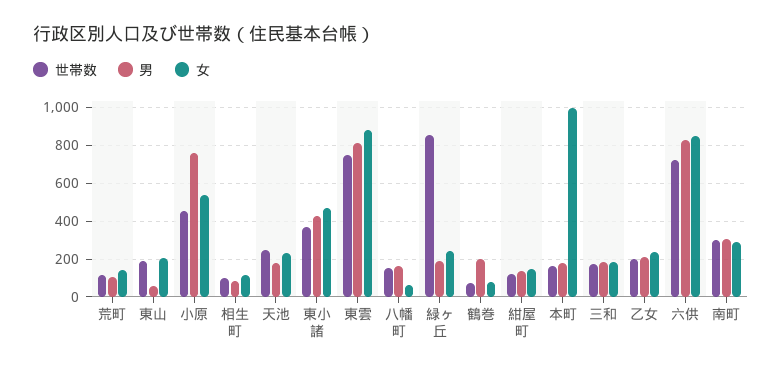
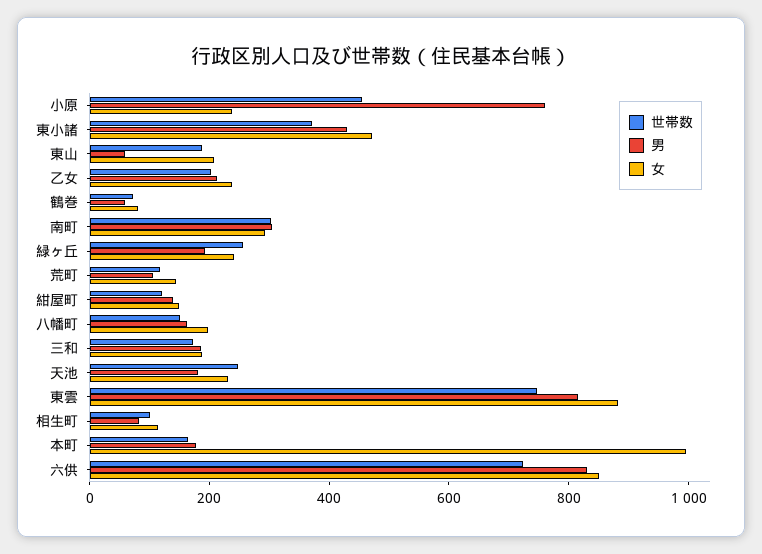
  {
    "世帯数": {
      "荒町": 100,
      "東山": 200,
      "小原": 450,
      "相生町": 100,
      "天池": 250,
      "東小諸": 350,
      "東雲": 750,
      "八幡町": 150,
-     "緑ヶ丘": 850,
+     "緑ヶ丘": 250,
      "鶴巻": 50,
      "紺屋町": 100,
      "本町": 150,
      "三和": 150,
      "乙女": 200,
      "六供": 700,
      "南町": 300
    },
    "男": {
      "荒町": 100,
      "東山": 50,
      "小原": 750,
      "相生町": 100,
      "天池": 200,
      "東小諸": 450,
      "東雲": 800,
      "八幡町": 150,
      "緑ヶ丘": 200,
-     "鶴巻": 200,
+     "鶴巻": 50,
      "紺屋町": 150,
      "本町": 200,
      "三和": 200,
      "乙女": 200,
      "六供": 850,
      "南町": 300
    },
    "女": {
      "荒町": 150,
      "東山": 200,
-     "小原": 550,
+     "小原": 250,
      "相生町": 100,
      "天池": 250,
      "東小諸": 450,
      "東雲": 900,
-     "八幡町": 50,
+     "八幡町": 200,
      "緑ヶ丘": 250,
      "鶴巻": 100,
      "紺屋町": 150,
      "本町": 1000,
      "三和": 200,
      "乙女": 250,
      "六供": 850,
      "南町": 300
    }
  }

